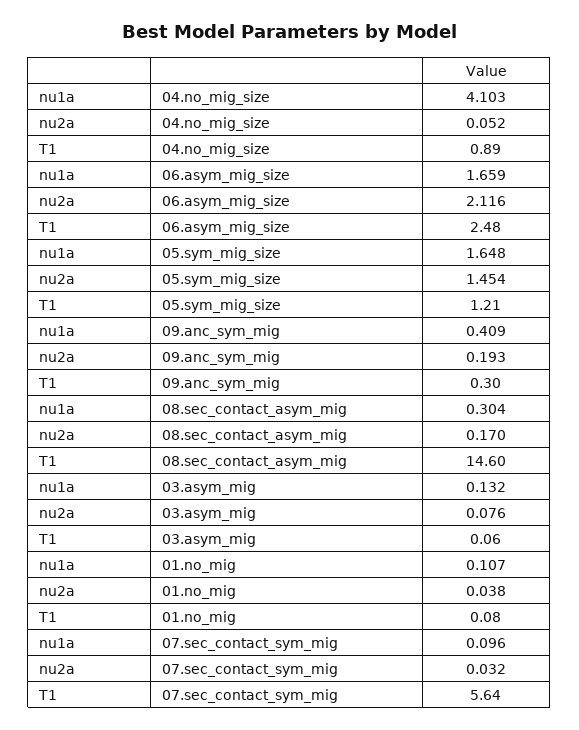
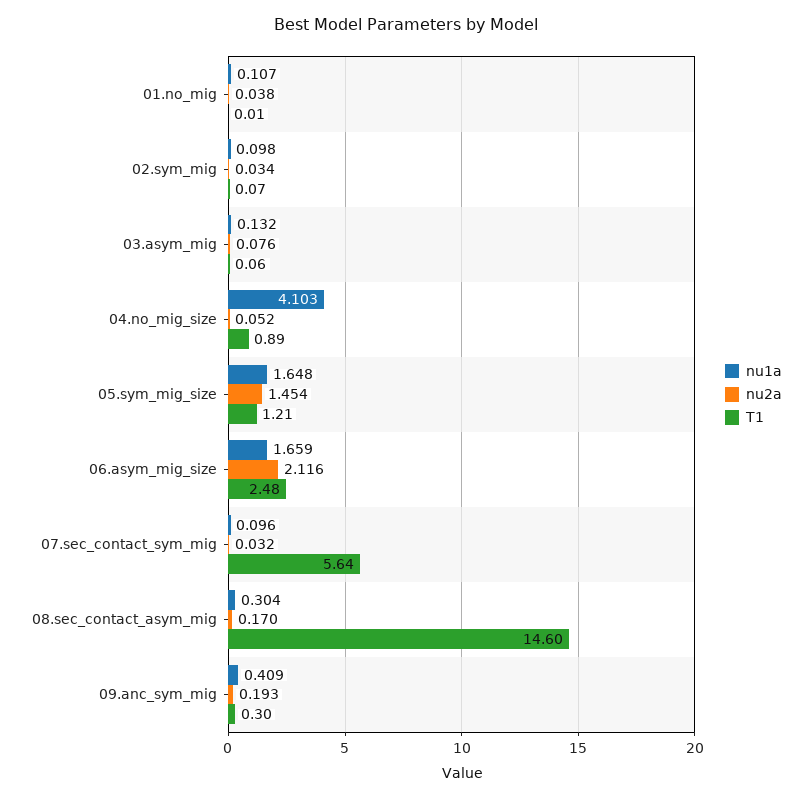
  {
    "nu1a": {
      "04.no_mig_size": 4.103,
      "06.asym_mig_size": 1.659,
      "05.sym_mig_size": 1.648,
      "09.anc_sym_mig": 0.409,
      "08.sec_contact_asym_mig": 0.304,
      "03.asym_mig": 0.132,
      "01.no_mig": 0.107,
-     "07.sec_contact_sym_mig": 0.096
+     "07.sec_contact_sym_mig": 0.096,
+     "02.sym_mig": 0.098
    },
    "nu2a": {
      "04.no_mig_size": 0.052,
      "06.asym_mig_size": 2.116,
      "05.sym_mig_size": 1.454,
      "09.anc_sym_mig": 0.193,
      "08.sec_contact_asym_mig": 0.17,
      "03.asym_mig": 0.076,
      "01.no_mig": 0.038,
-     "07.sec_contact_sym_mig": 0.032
+     "07.sec_contact_sym_mig": 0.032,
+     "02.sym_mig": 0.034
    },
    "T1": {
      "04.no_mig_size": 0.89,
      "06.asym_mig_size": 2.48,
      "05.sym_mig_size": 1.21,
      "09.anc_sym_mig": 0.3,
      "08.sec_contact_asym_mig": 14.6,
      "03.asym_mig": 0.06,
-     "01.no_mig": 0.08,
+     "01.no_mig": 0.01,
-     "07.sec_contact_sym_mig": 5.64
+     "07.sec_contact_sym_mig": 5.64,
+     "02.sym_mig": 0.07
    }
  }

